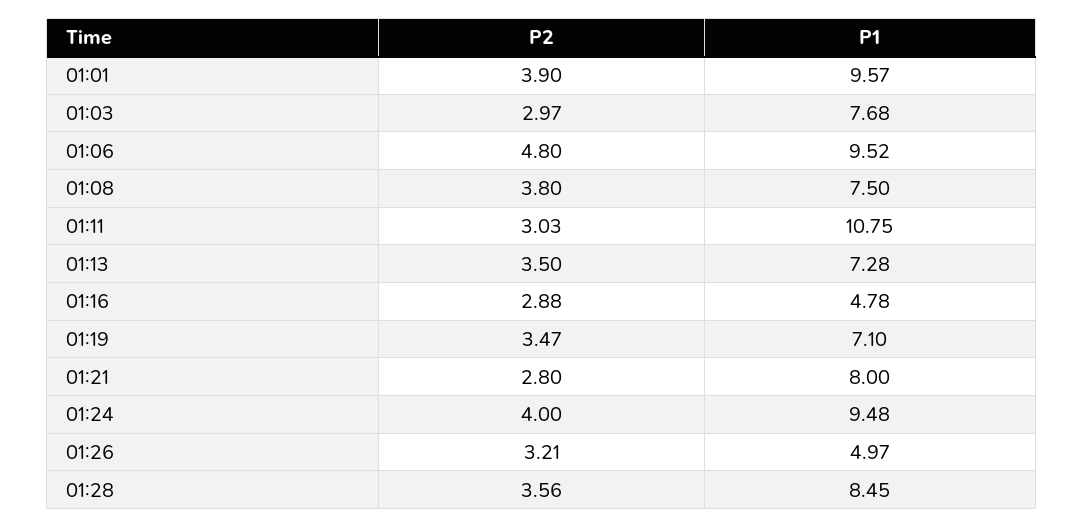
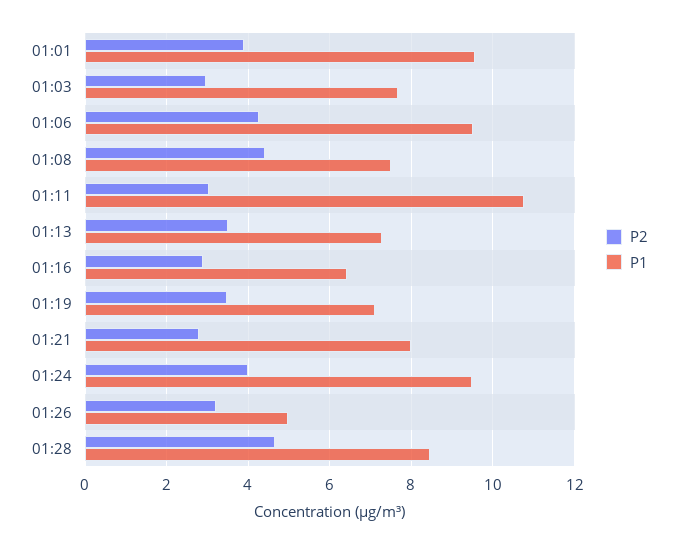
  {
    "P2": {
      "01:01": 3.9,
      "01:03": 2.97,
-     "01:06": 4.8,
+     "01:06": 4.2,
-     "01:08": 3.8,
+     "01:08": 4.4,
      "01:11": 3.03,
      "01:13": 3.5,
      "01:16": 2.88,
      "01:19": 3.47,
      "01:21": 2.8,
      "01:24": 4,
      "01:26": 3.21,
-     "01:28": 3.56
+     "01:28": 4.6
    },
    "P1": {
      "01:01": 9.57,
      "01:03": 7.68,
      "01:06": 9.52,
      "01:08": 7.5,
      "01:11": 10.75,
      "01:13": 7.28,
-     "01:16": 4.78,
+     "01:16": 6.4,
      "01:19": 7.1,
      "01:21": 8,
      "01:24": 9.48,
      "01:26": 4.97,
      "01:28": 8.45
    }
  }

